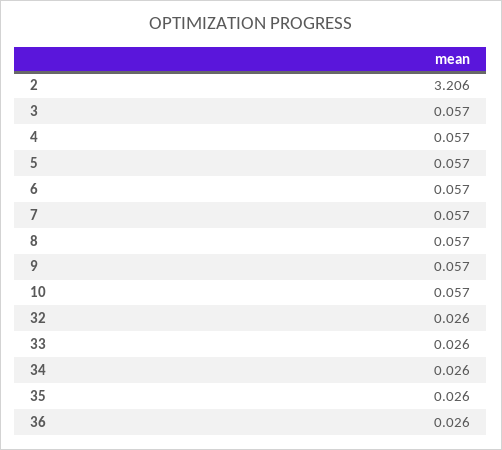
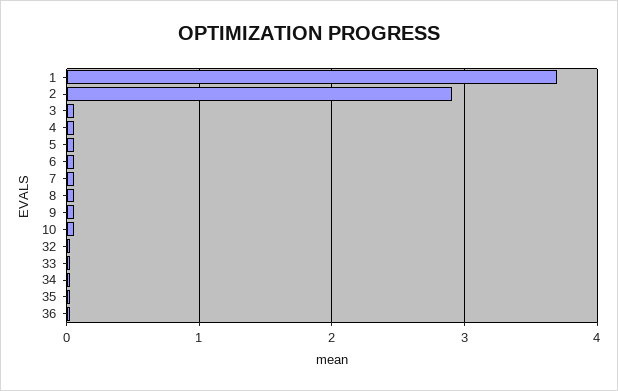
  {
-   "2": 3.206,
+   "2": 2.9,
    "3": 0.057,
    "4": 0.057,
    "5": 0.057,
    "6": 0.057,
    "7": 0.057,
    "8": 0.057,
    "9": 0.057,
    "10": 0.057,
    "32": 0.026,
    "33": 0.026,
    "34": 0.026,
    "35": 0.026,
-   "36": 0.026
+   "36": 0.026,
+   "1": 3.7
  }

